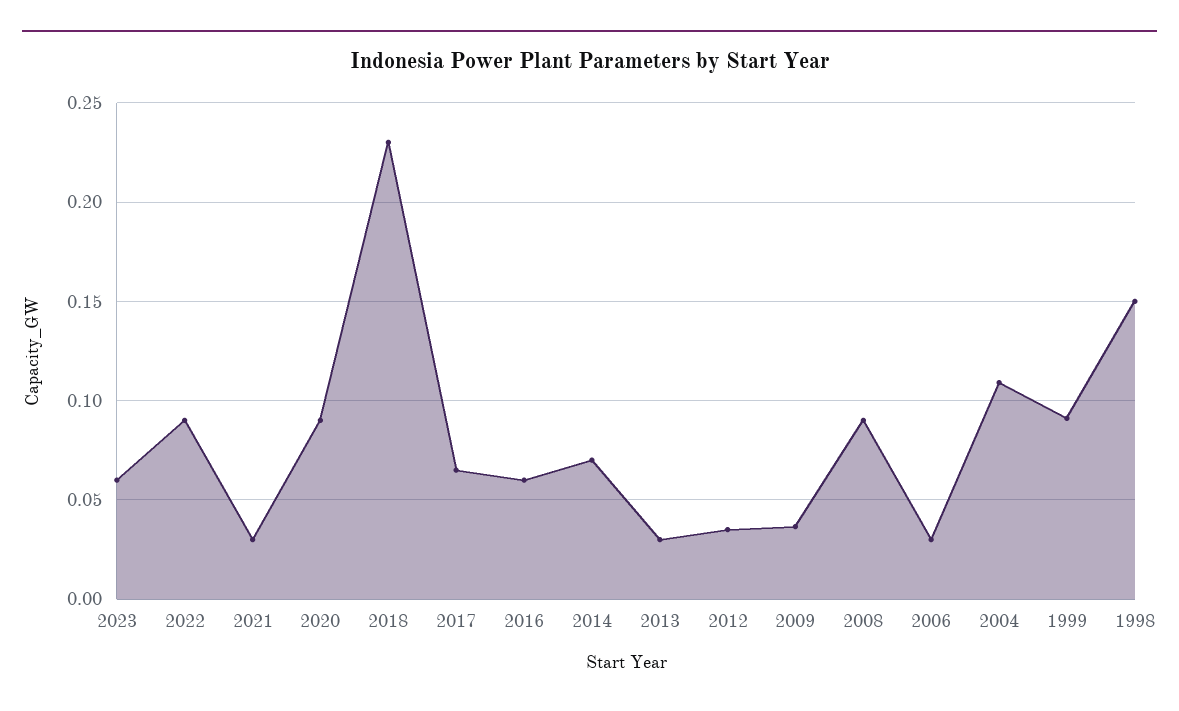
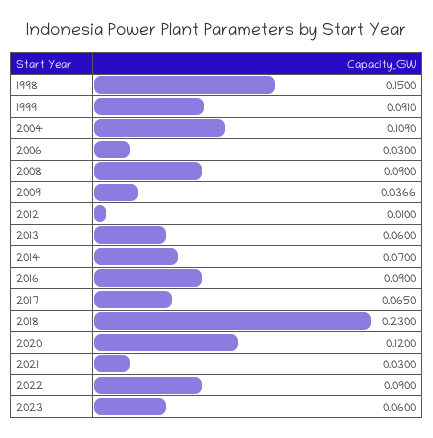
  {
    "2023": 0.06,
    "2022": 0.09,
    "2021": 0.03,
-   "2020": 0.09,
+   "2020": 0.12,
    "2018": 0.23,
    "2017": 0.065,
-   "2016": 0.06,
+   "2016": 0.09,
    "2014": 0.07,
-   "2013": 0.03,
+   "2013": 0.06,
-   "2012": 0.035,
+   "2012": 0.01,
    "2009": 0.0366,
    "2008": 0.09,
    "2006": 0.03,
    "2004": 0.109,
    "1999": 0.091,
    "1998": 0.15
  }

